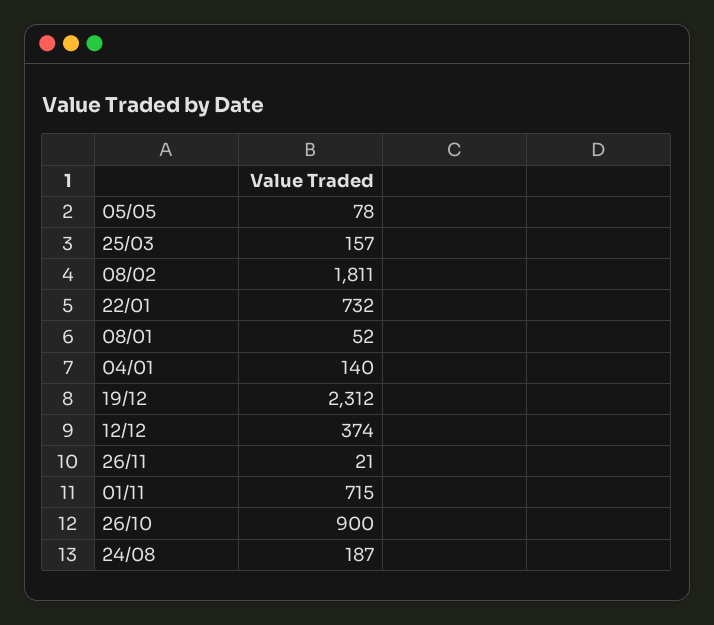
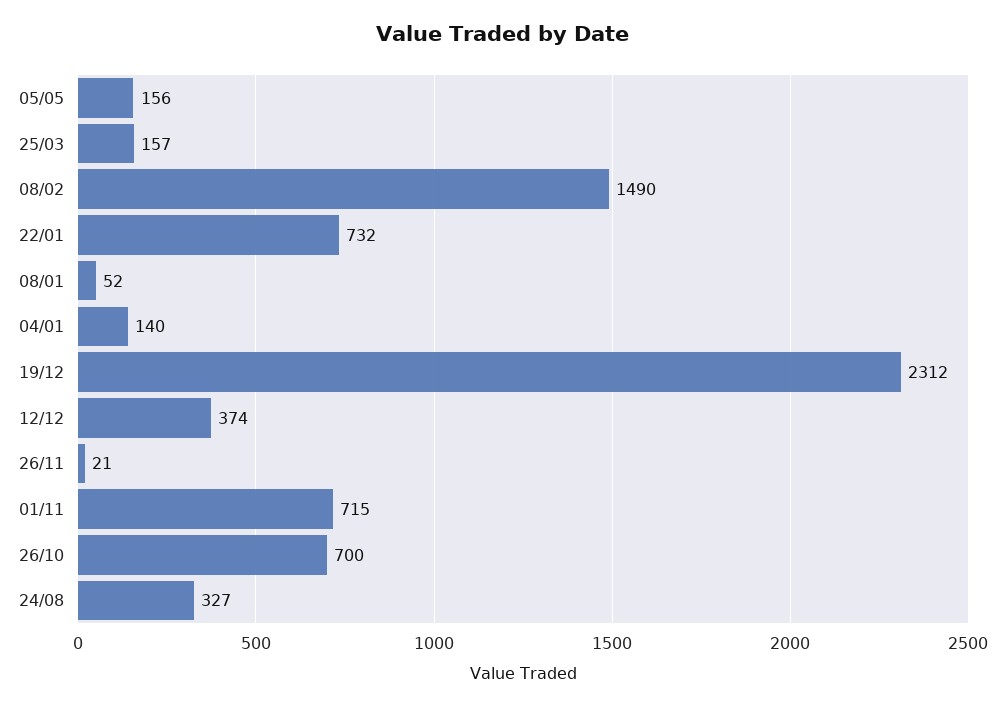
  {
-   "05/05": 78,
+   "05/05": 156,
    "25/03": 157,
-   "08/02": 1811,
+   "08/02": 1490,
    "22/01": 732,
    "08/01": 52,
    "04/01": 140,
    "19/12": 2312,
    "12/12": 374,
    "26/11": 21,
    "01/11": 715,
-   "26/10": 900,
+   "26/10": 700,
-   "24/08": 187
+   "24/08": 327
  }

